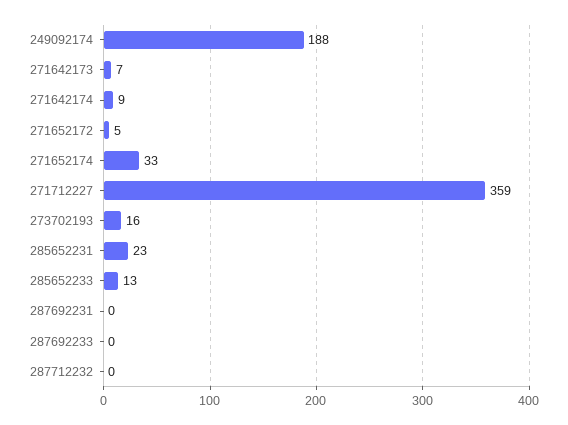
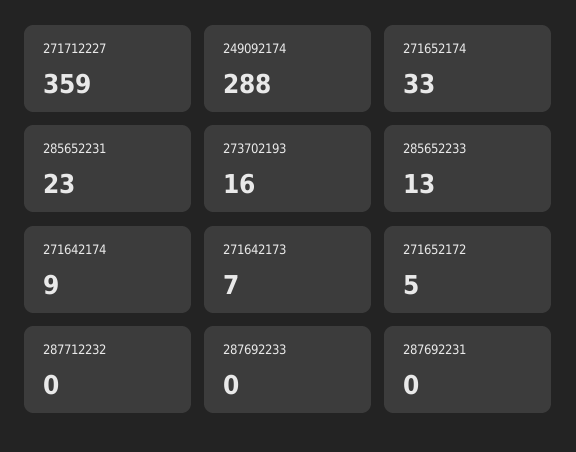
  {
-   "249092174": 188,
+   "249092174": 288,
    "271642173": 7,
    "271642174": 9,
    "271652172": 5,
    "271652174": 33,
    "271712227": 359,
    "273702193": 16,
    "285652231": 23,
    "285652233": 13,
    "287692231": 0,
    "287692233": 0,
    "287712232": 0
  }

